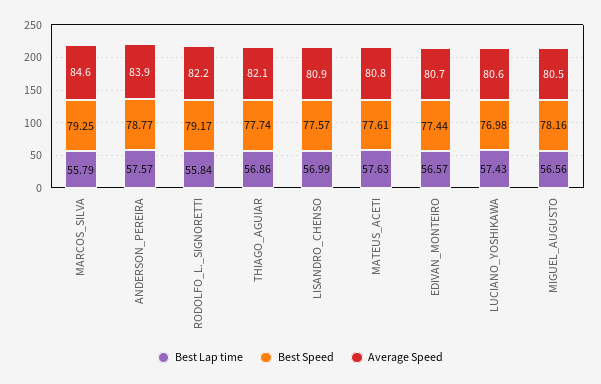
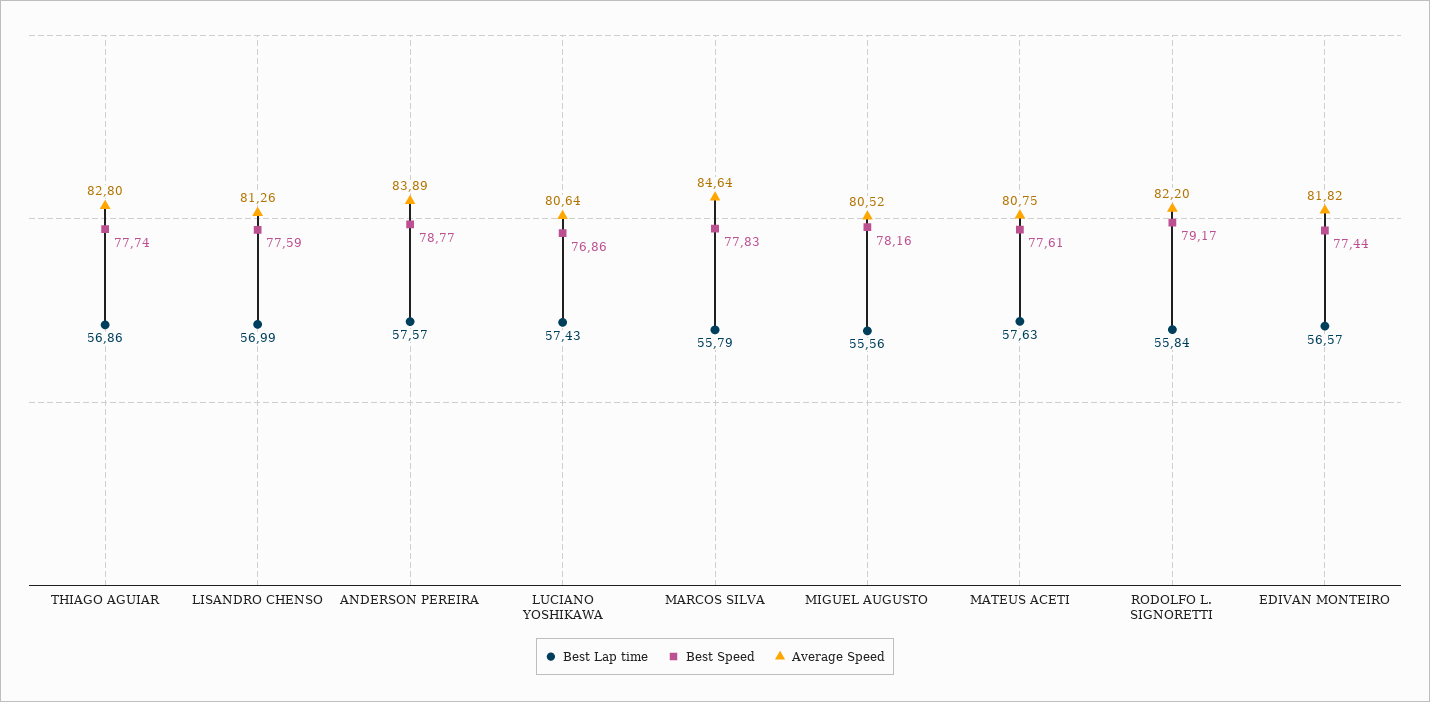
  {
    "Best Lap time": {
      "MARCOS_SILVA": 55.79,
      "ANDERSON_PEREIRA": 57.57,
      "RODOLFO_L._SIGNORETTI": 55.84,
      "THIAGO_AGUIAR": 56.86,
      "LISANDRO_CHENSO": 56.99,
      "MATEUS_ACETI": 57.63,
      "EDIVAN_MONTEIRO": 56.57,
      "LUCIANO_YOSHIKAWA": 57.43,
-     "MIGUEL_AUGUSTO": 56.56
+     "MIGUEL_AUGUSTO": 55.56
    },
    "Best Speed": {
-     "MARCOS_SILVA": 79.25,
+     "MARCOS_SILVA": 77.83,
      "ANDERSON_PEREIRA": 78.77,
      "RODOLFO_L._SIGNORETTI": 79.17,
      "THIAGO_AGUIAR": 77.74,
-     "LISANDRO_CHENSO": 77.57,
+     "LISANDRO_CHENSO": 77.59,
      "MATEUS_ACETI": 77.61,
      "EDIVAN_MONTEIRO": 77.44,
-     "LUCIANO_YOSHIKAWA": 76.98,
+     "LUCIANO_YOSHIKAWA": 76.86,
      "MIGUEL_AUGUSTO": 78.16
    },
    "Average Speed": {
      "MARCOS_SILVA": 84.64,
      "ANDERSON_PEREIRA": 83.89,
      "RODOLFO_L._SIGNORETTI": 82.2,
-     "THIAGO_AGUIAR": 82.1,
+     "THIAGO_AGUIAR": 82.8,
-     "LISANDRO_CHENSO": 80.9,
+     "LISANDRO_CHENSO": 81.26,
      "MATEUS_ACETI": 80.75,
-     "EDIVAN_MONTEIRO": 80.7,
+     "EDIVAN_MONTEIRO": 81.82,
      "LUCIANO_YOSHIKAWA": 80.64,
      "MIGUEL_AUGUSTO": 80.52
    }
  }

